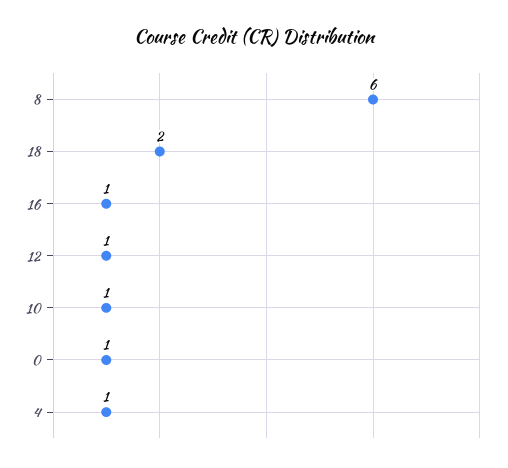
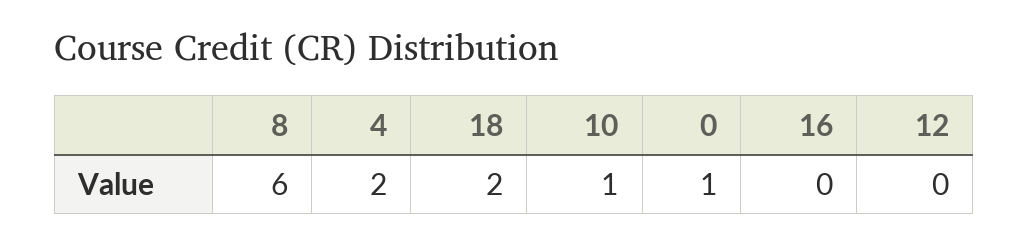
  {
    "8": 6,
    "18": 2,
-   "16": 1,
+   "16": 0,
-   "12": 1,
+   "12": 0,
    "10": 1,
    "0": 1,
-   "4": 1
+   "4": 2
  }

